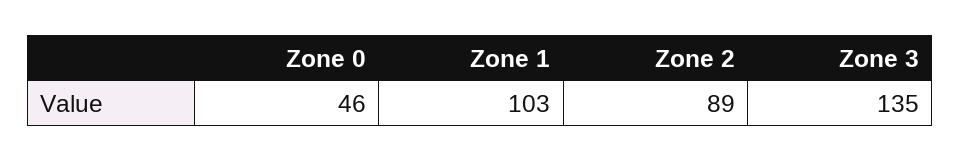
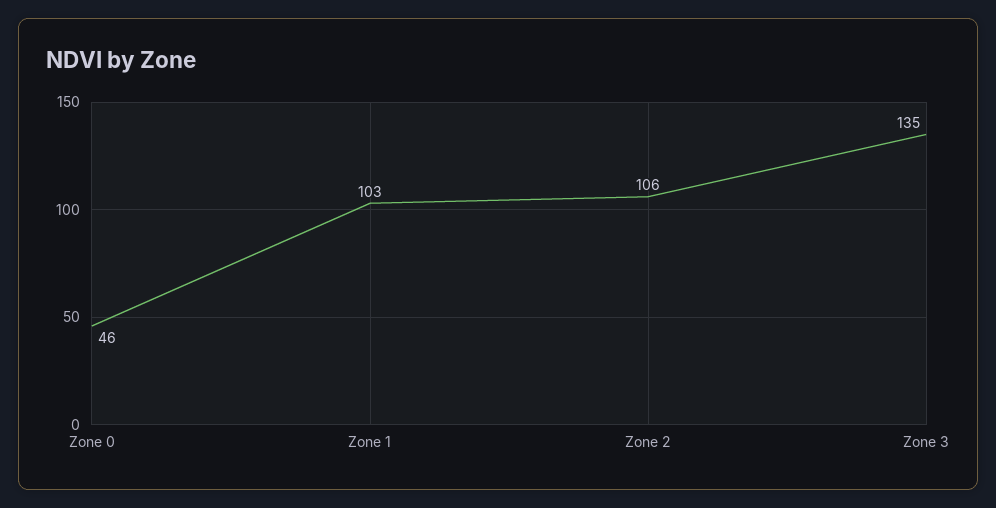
  {
    "Zone 0": 46,
    "Zone 1": 103,
-   "Zone 2": 89,
+   "Zone 2": 106,
    "Zone 3": 135
  }

